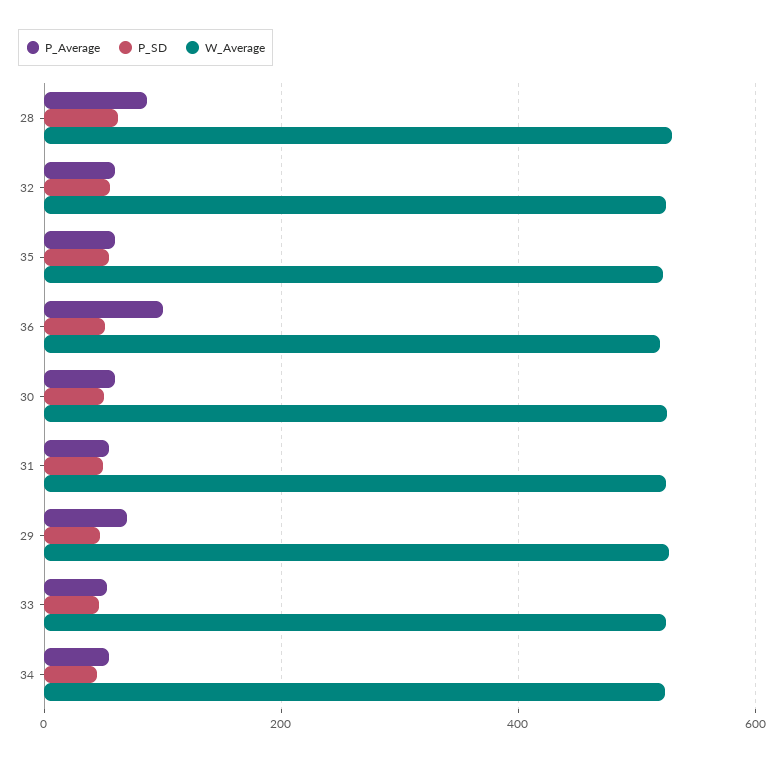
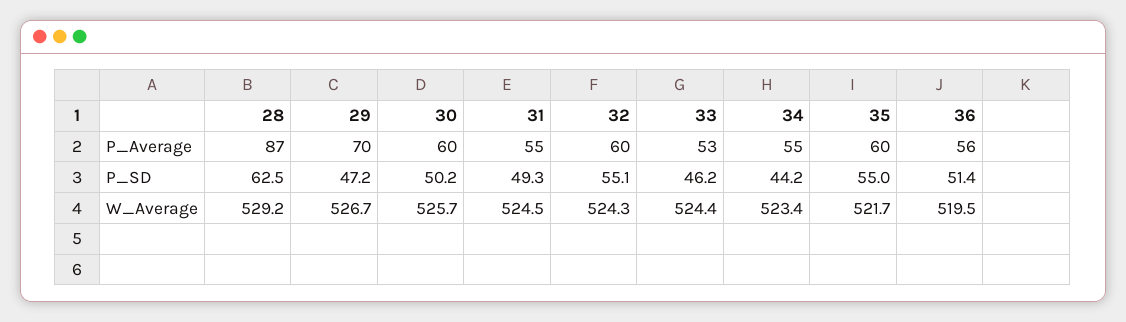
  {
    "P_Average": {
      "28": 87,
      "32": 60,
      "35": 60,
-     "36": 100,
+     "36": 56,
      "30": 60,
      "31": 55,
      "29": 70,
      "33": 53,
      "34": 55
    },
    "P_SD": {
      "28": 62.5,
      "32": 55.1,
      "35": 55,
      "36": 51.4,
      "30": 50.2,
      "31": 49.3,
      "29": 47.2,
      "33": 46.2,
      "34": 44.2
    },
    "W_Average": {
      "28": 529.2,
      "32": 524.3,
      "35": 521.7,
      "36": 519.5,
      "30": 525.7,
      "31": 524.5,
      "29": 526.7,
      "33": 524.4,
      "34": 523.4
    }
  }

